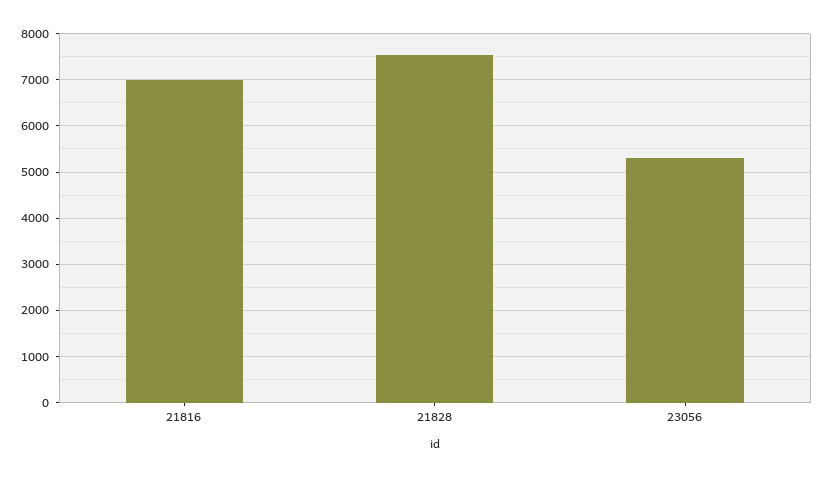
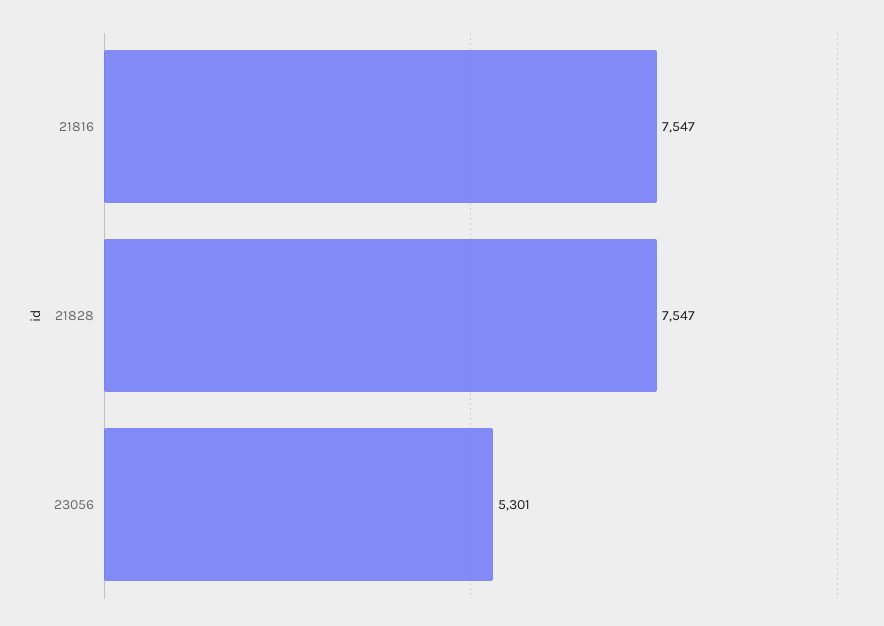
  {
-   "21816": 7000,
+   "21816": 7547,
    "21828": 7547,
    "23056": 5301
  }

